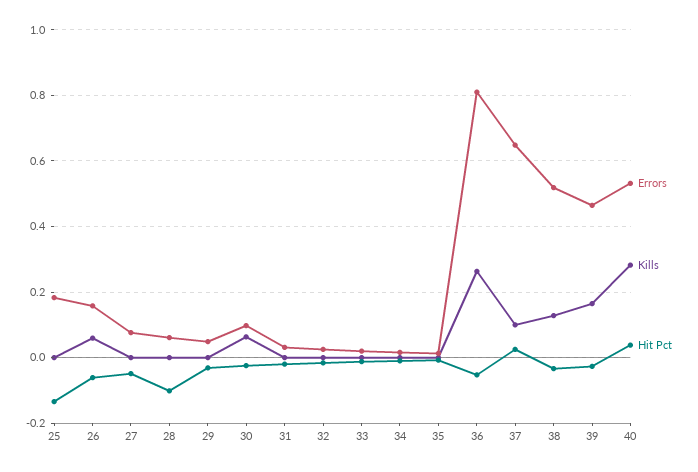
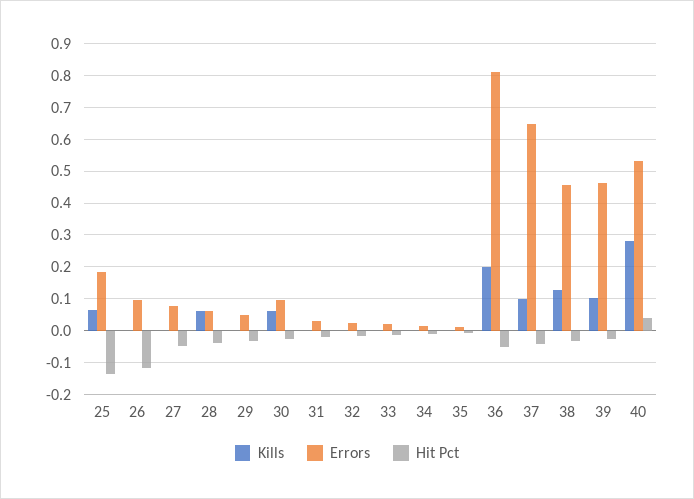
  {
    "Errors": {
      "25": 0.18,
-     "26": 0.16,
+     "26": 0.1,
      "27": 0.08,
      "28": 0.06,
      "29": 0.04,
      "30": 0.1,
      "31": 0.04,
      "32": 0.02,
      "33": 0.02,
      "34": 0.02,
      "35": 0.02,
      "36": 0.82,
      "37": 0.64,
-     "38": 0.52,
+     "38": 0.46,
      "39": 0.46,
      "40": 0.54
    },
    "Kills": {
-     "25": 0,
+     "25": 0.06,
-     "26": 0.06,
+     "26": 0,
      "27": 0,
-     "28": 0,
+     "28": 0.06,
      "29": 0,
      "30": 0.06,
      "31": 0,
      "32": 0,
      "33": 0,
      "34": 0,
      "35": 0,
-     "36": 0.26,
+     "36": 0.2,
      "37": 0.1,
      "38": 0.12,
-     "39": 0.16,
+     "39": 0.1,
      "40": 0.28
    },
    "Hit Pct": {
      "25": -0.14,
-     "26": -0.06,
+     "26": -0.12,
      "27": -0.04,
-     "28": -0.1,
+     "28": -0.04,
      "29": -0.04,
      "30": -0.02,
      "31": -0.02,
      "32": -0.02,
      "33": -0.02,
      "34": -0.02,
      "35": 0,
      "36": -0.06,
-     "37": 0.02,
+     "37": -0.04,
      "38": -0.04,
      "39": -0.02,
      "40": 0.04
    }
  }

